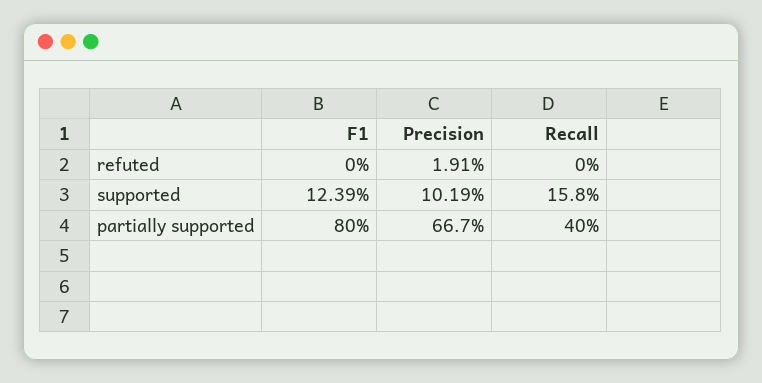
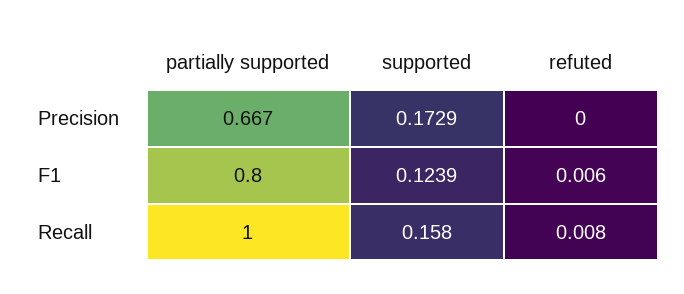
  {
    "F1": {
-     "refuted": 0,
+     "refuted": 0.006,
      "supported": 0.1239,
      "partially supported": 0.8
    },
    "Precision": {
-     "refuted": 0.0191,
+     "refuted": 0,
-     "supported": 0.1019,
+     "supported": 0.1729,
      "partially supported": 0.667
    },
    "Recall": {
-     "refuted": 0,
+     "refuted": 0.008,
      "supported": 0.158,
-     "partially supported": 0.4
+     "partially supported": 1
    }
  }

